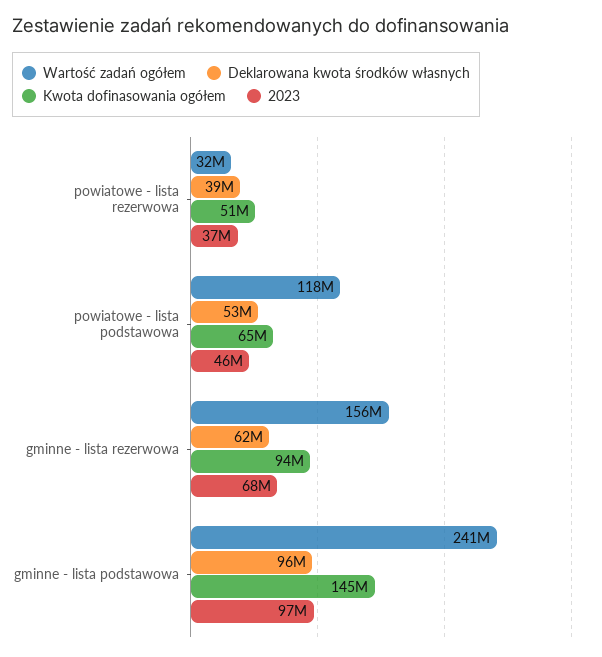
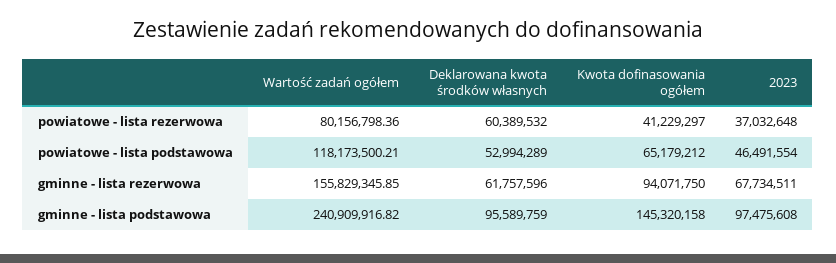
  {
    "Wartość zadań ogółem": {
-     "powiatowe - lista rezerwowa": 32000000,
+     "powiatowe - lista rezerwowa": 80156798.36,
      "powiatowe - lista podstawowa": 118173500.21,
      "gminne - lista rezerwowa": 155829345.85,
      "gminne - lista podstawowa": 240909916.82
    },
    "Deklarowana kwota środków własnych": {
-     "powiatowe - lista rezerwowa": 39000000,
+     "powiatowe - lista rezerwowa": 60389532,
      "powiatowe - lista podstawowa": 52994289,
      "gminne - lista rezerwowa": 61757596,
      "gminne - lista podstawowa": 95589759
    },
    "Kwota dofinasowania ogółem": {
-     "powiatowe - lista rezerwowa": 51000000,
+     "powiatowe - lista rezerwowa": 41229297,
      "powiatowe - lista podstawowa": 65179212,
      "gminne - lista rezerwowa": 94071750,
      "gminne - lista podstawowa": 145320158
    },
    "2023": {
      "powiatowe - lista rezerwowa": 37032648,
      "powiatowe - lista podstawowa": 46491554,
      "gminne - lista rezerwowa": 67734511,
      "gminne - lista podstawowa": 97475608
    }
  }

